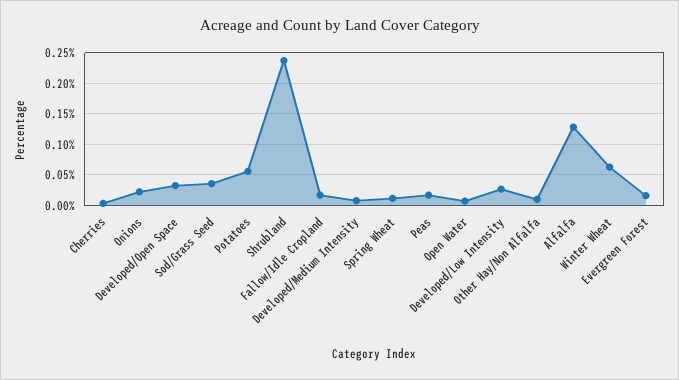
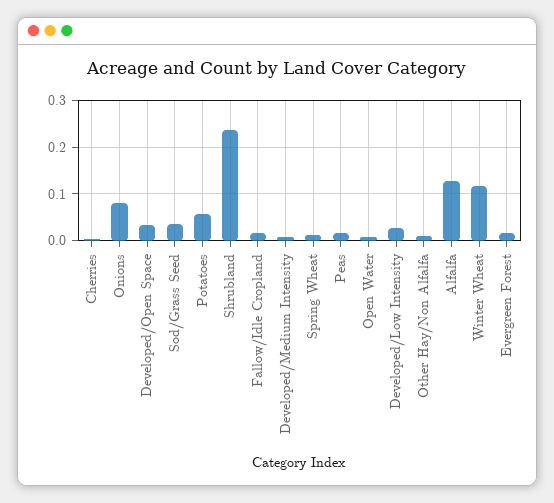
  {
    "Cherries": 0,
-   "Onions": 0.02,
+   "Onions": 0.08,
    "Developed/Open Space": 0.03,
    "Sod/Grass Seed": 0.04,
    "Potatoes": 0.06,
    "Shrubland": 0.24,
    "Fallow/Idle Cropland": 0.02,
    "Developed/Medium Intensity": 0.01,
    "Spring Wheat": 0.01,
    "Peas": 0.02,
    "Open Water": 0.01,
    "Developed/Low Intensity": 0.03,
    "Other Hay/Non Alfalfa": 0.01,
    "Alfalfa": 0.13,
-   "Winter Wheat": 0.06,
+   "Winter Wheat": 0.12,
    "Evergreen Forest": 0.02
  }

